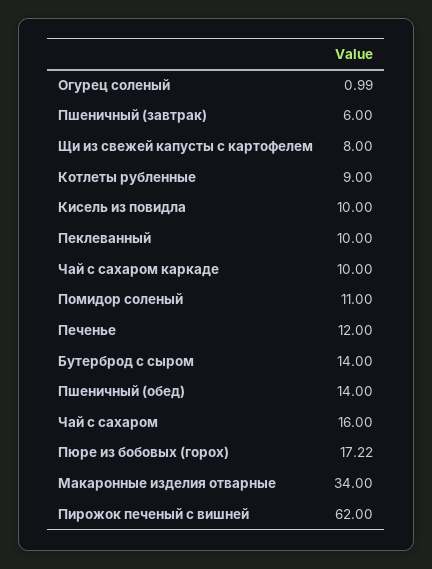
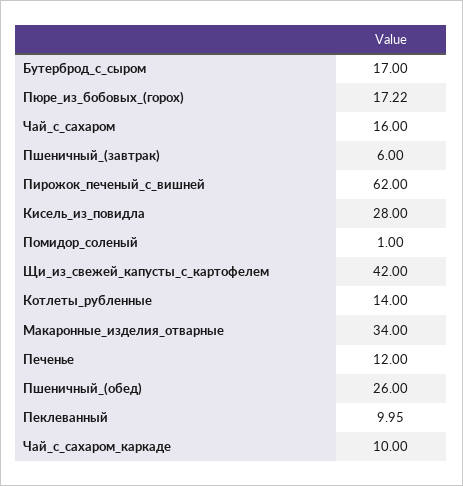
  {
-   "Огурец соленый": 0.99,
    "Пшеничный (завтрак)": 6,
-   "Щи из свежей капусты с картофелем": 8,
+   "Щи из свежей капусты с картофелем": 42,
-   "Котлеты рубленные": 9,
+   "Котлеты рубленные": 14,
-   "Кисель из повидла": 10,
+   "Кисель из повидла": 28,
-   "Пеклеванный": 10,
+   "Пеклеванный": 9.95,
    "Чай с сахаром каркаде": 10,
-   "Помидор соленый": 11,
+   "Помидор соленый": 1,
    "Печенье": 12,
-   "Бутерброд с сыром": 14,
+   "Бутерброд с сыром": 17,
-   "Пшеничный (обед)": 14,
+   "Пшеничный (обед)": 26,
    "Чай с сахаром": 16,
    "Пюре из бобовых (горох)": 17.22,
    "Макаронные изделия отварные": 34,
    "Пирожок печеный с вишней": 62
  }

